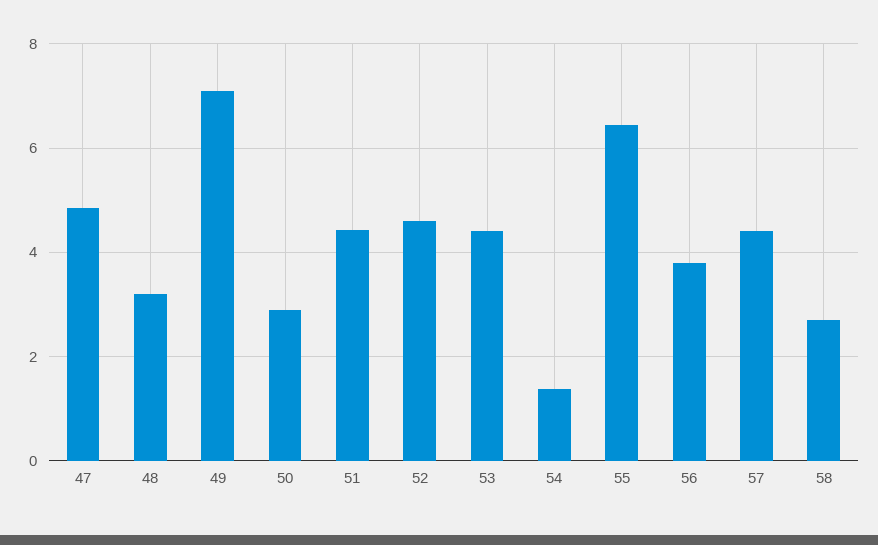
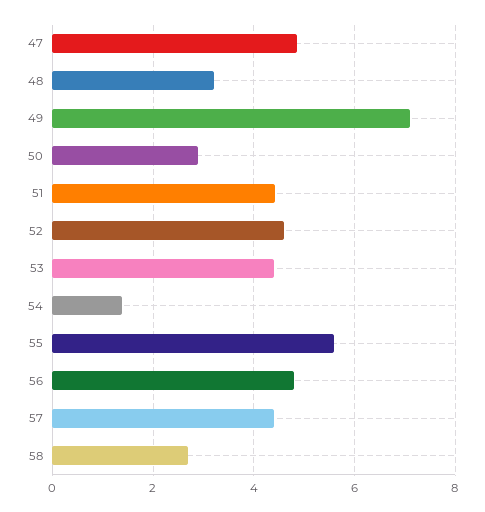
  {
    "47": 4.8,
    "48": 3.2,
    "49": 7.2,
    "50": 3,
    "51": 4.4,
    "52": 4.6,
    "53": 4.4,
    "54": 1.4,
-   "55": 6.4,
+   "55": 5.6,
-   "56": 3.8,
+   "56": 4.8,
    "57": 4.4,
    "58": 2.8
  }

